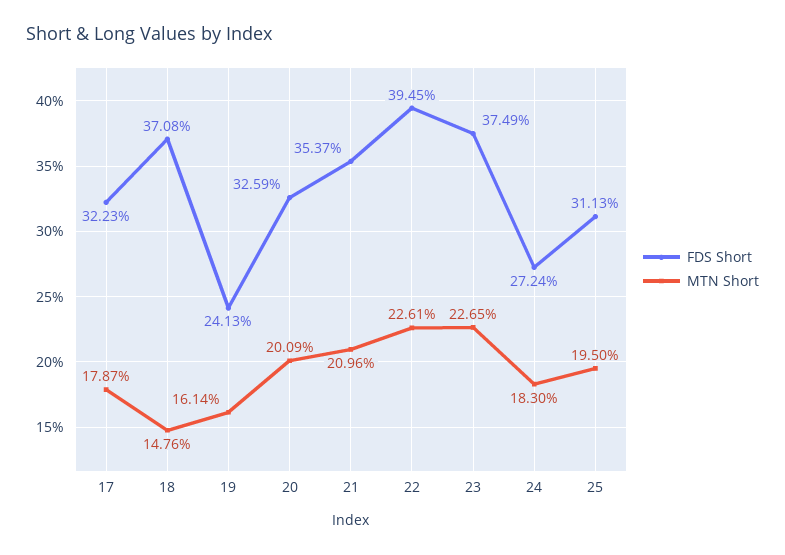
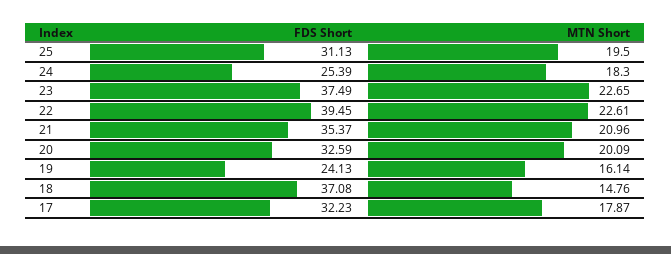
  {
    "FDS Short": {
      "17": 32.23,
      "18": 37.08,
      "19": 24.13,
      "20": 32.59,
      "21": 35.37,
      "22": 39.45,
      "23": 37.49,
-     "24": 27.24,
+     "24": 25.39,
      "25": 31.13
    },
    "MTN Short": {
      "17": 17.87,
      "18": 14.76,
      "19": 16.14,
      "20": 20.09,
      "21": 20.96,
      "22": 22.61,
      "23": 22.65,
      "24": 18.3,
      "25": 19.5
    }
  }

